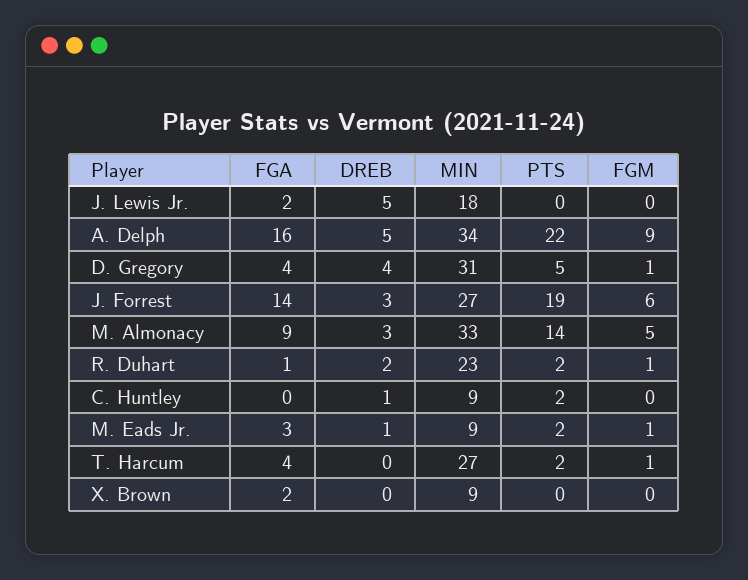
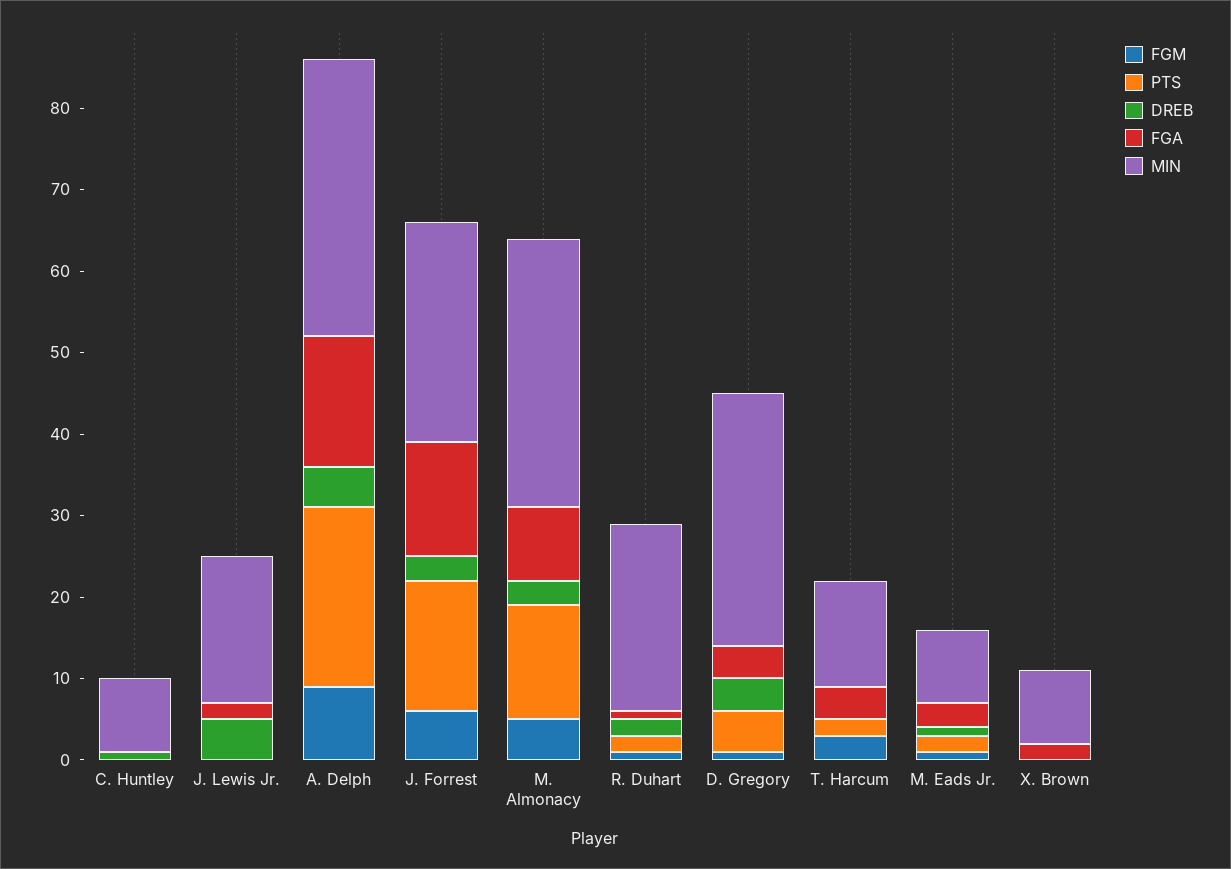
  {
    "FGA": {
      "J. Lewis Jr.": 2,
      "A. Delph": 16,
      "D. Gregory": 4,
      "J. Forrest": 14,
      "M. Almonacy": 9,
      "R. Duhart": 1,
      "C. Huntley": 0,
      "M. Eads Jr.": 3,
      "T. Harcum": 4,
      "X. Brown": 2
    },
    "DREB": {
      "J. Lewis Jr.": 5,
      "A. Delph": 5,
      "D. Gregory": 4,
      "J. Forrest": 3,
      "M. Almonacy": 3,
      "R. Duhart": 2,
      "C. Huntley": 1,
      "M. Eads Jr.": 1,
      "T. Harcum": 0,
      "X. Brown": 0
    },
    "MIN": {
      "J. Lewis Jr.": 18,
      "A. Delph": 34,
      "D. Gregory": 31,
      "J. Forrest": 27,
      "M. Almonacy": 33,
      "R. Duhart": 23,
      "C. Huntley": 9,
      "M. Eads Jr.": 9,
-     "T. Harcum": 27,
+     "T. Harcum": 13,
      "X. Brown": 9
    },
    "PTS": {
      "J. Lewis Jr.": 0,
      "A. Delph": 22,
      "D. Gregory": 5,
-     "J. Forrest": 19,
+     "J. Forrest": 16,
      "M. Almonacy": 14,
      "R. Duhart": 2,
-     "C. Huntley": 2,
+     "C. Huntley": 0,
      "M. Eads Jr.": 2,
      "T. Harcum": 2,
      "X. Brown": 0
    },
    "FGM": {
      "J. Lewis Jr.": 0,
      "A. Delph": 9,
      "D. Gregory": 1,
      "J. Forrest": 6,
      "M. Almonacy": 5,
      "R. Duhart": 1,
      "C. Huntley": 0,
      "M. Eads Jr.": 1,
-     "T. Harcum": 1,
+     "T. Harcum": 3,
      "X. Brown": 0
    }
  }

